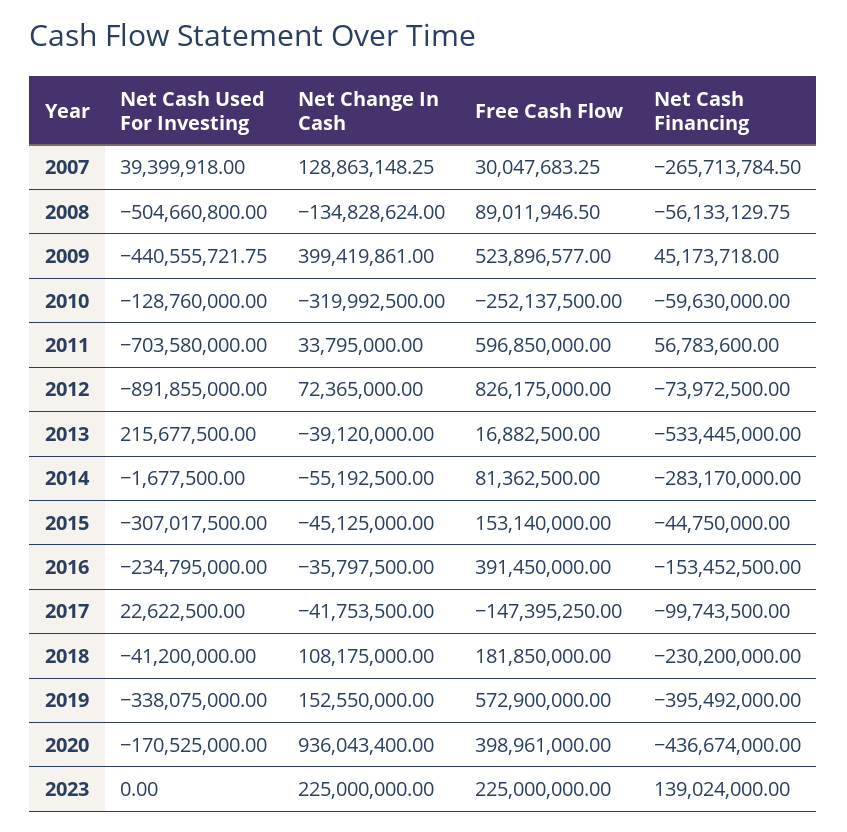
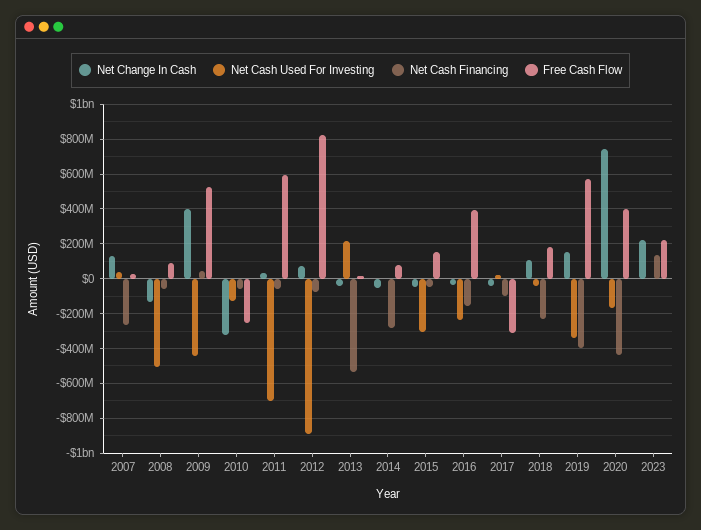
  {
    "Net Cash Used For Investing": {
      "2007": 39399918,
      "2008": -504660800,
      "2009": -440555721.75,
      "2010": -128760000,
      "2011": -703580000,
      "2012": -891855000,
      "2013": 215677500,
      "2014": -1677500,
      "2015": -307017500,
      "2016": -234795000,
      "2017": 22622500,
      "2018": -41200000,
      "2019": -338075000,
      "2020": -170525000,
      "2023": 0
    },
    "Net Change In Cash": {
      "2007": 128863148.25,
      "2008": -134828624,
      "2009": 399419861,
      "2010": -319992500,
      "2011": 33795000,
      "2012": 72365000,
      "2013": -39120000,
      "2014": -55192500,
      "2015": -45125000,
      "2016": -35797500,
      "2017": -41753500,
      "2018": 108175000,
      "2019": 152550000,
-     "2020": 936043400,
+     "2020": 750000000,
      "2023": 225000000
    },
    "Free Cash Flow": {
      "2007": 30047683.25,
      "2008": 89011946.5,
      "2009": 523896577,
      "2010": -252137500,
      "2011": 596850000,
      "2012": 826175000,
      "2013": 16882500,
      "2014": 81362500,
      "2015": 153140000,
      "2016": 391450000,
-     "2017": -147395250,
+     "2017": -300000000,
      "2018": 181850000,
      "2019": 572900000,
      "2020": 398961000,
      "2023": 225000000
    },
    "Net Cash Financing": {
      "2007": -265713784.5,
      "2008": -56133129.75,
      "2009": 45173718,
      "2010": -59630000,
-     "2011": 56783600,
+     "2011": -50000000,
      "2012": -73972500,
      "2013": -533445000,
      "2014": -283170000,
      "2015": -44750000,
      "2016": -153452500,
      "2017": -99743500,
      "2018": -230200000,
      "2019": -395492000,
      "2020": -436674000,
      "2023": 139024000
    }
  }

